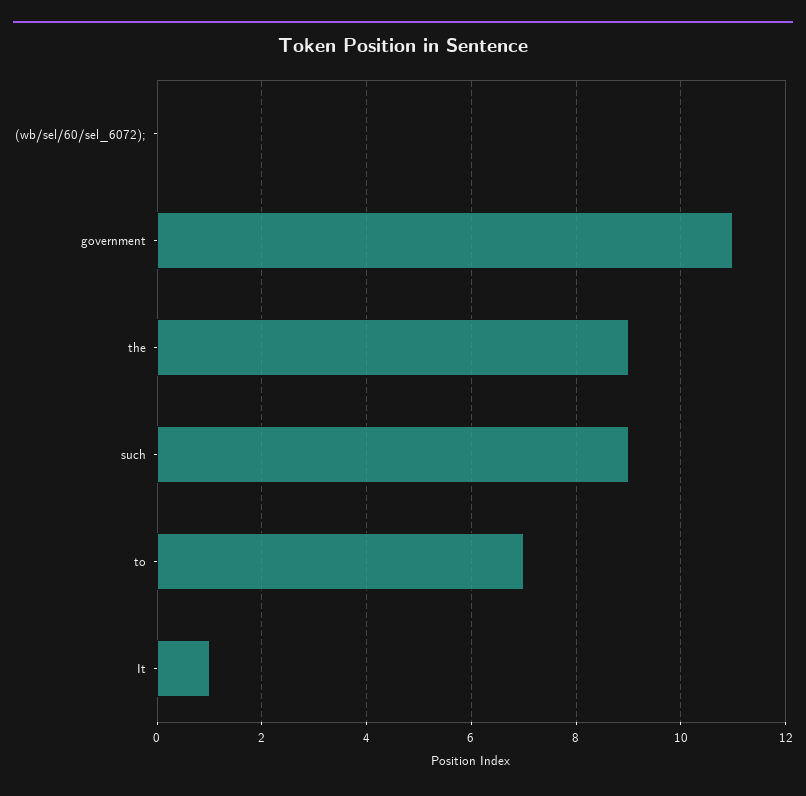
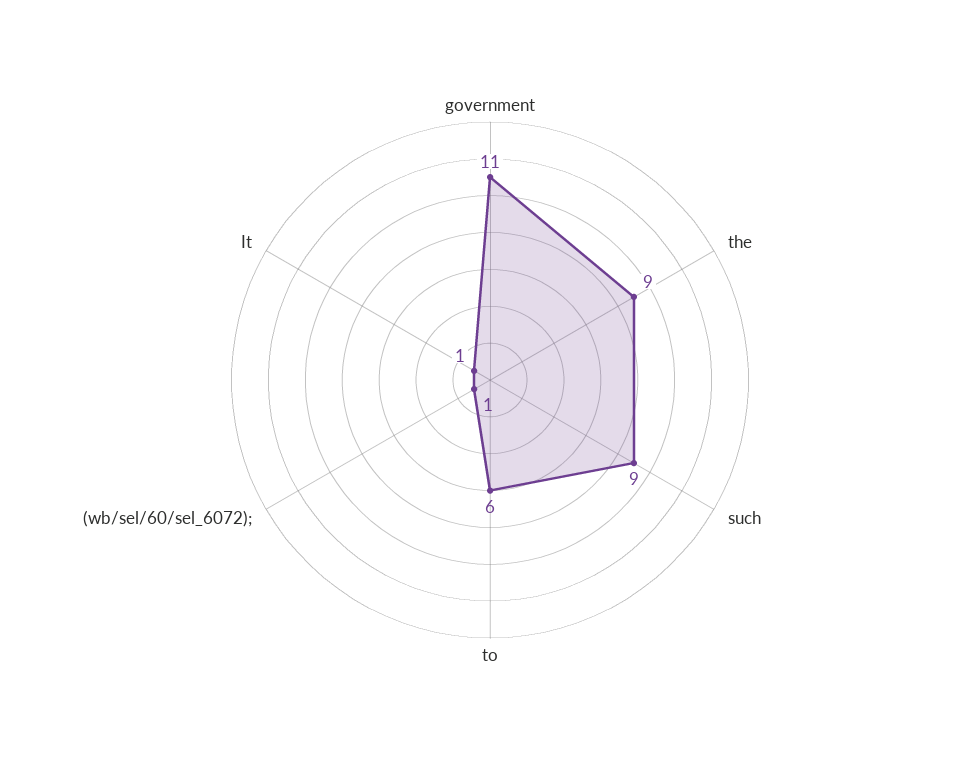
  {
-   "(wb/sel/60/sel_6072);": 0,
+   "(wb/sel/60/sel_6072);": 1,
    "government": 11,
    "the": 9,
    "such": 9,
-   "to": 7,
+   "to": 6,
    "It": 1
  }

